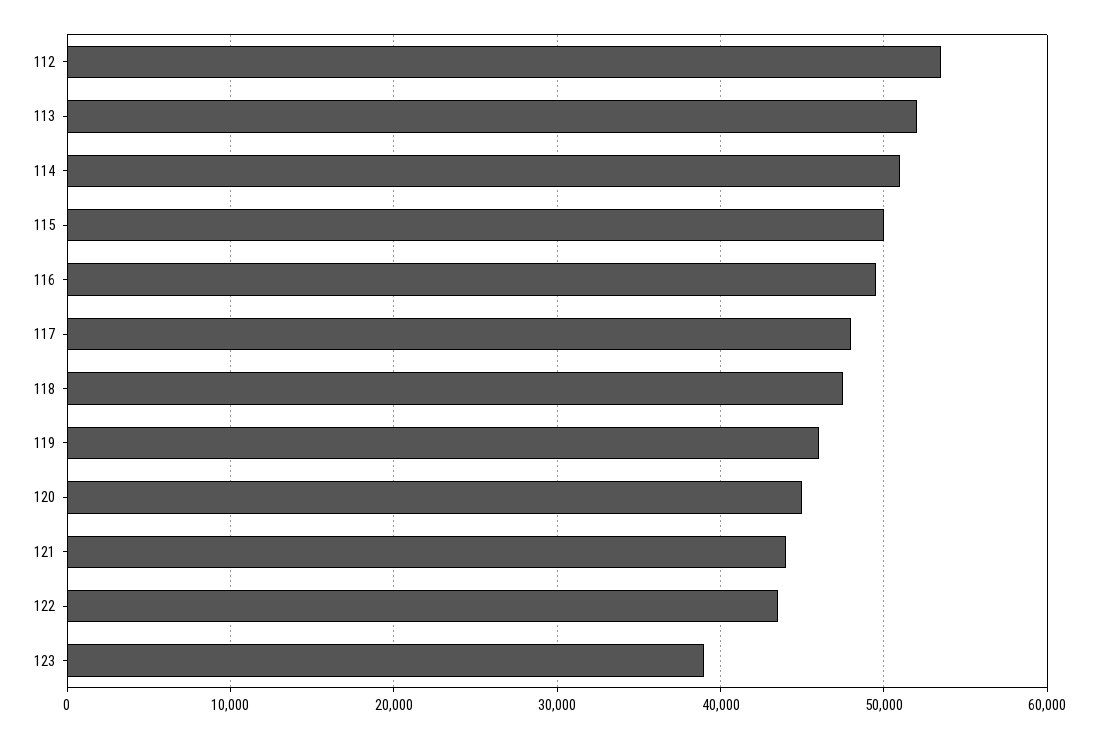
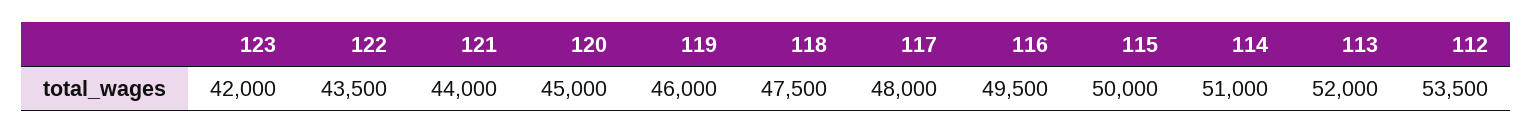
  {
    "112": 53500,
    "113": 52000,
    "114": 51000,
    "115": 50000,
    "116": 49500,
    "117": 48000,
    "118": 47500,
    "119": 46000,
    "120": 45000,
    "121": 44000,
    "122": 43500,
-   "123": 39000
+   "123": 42000
  }

